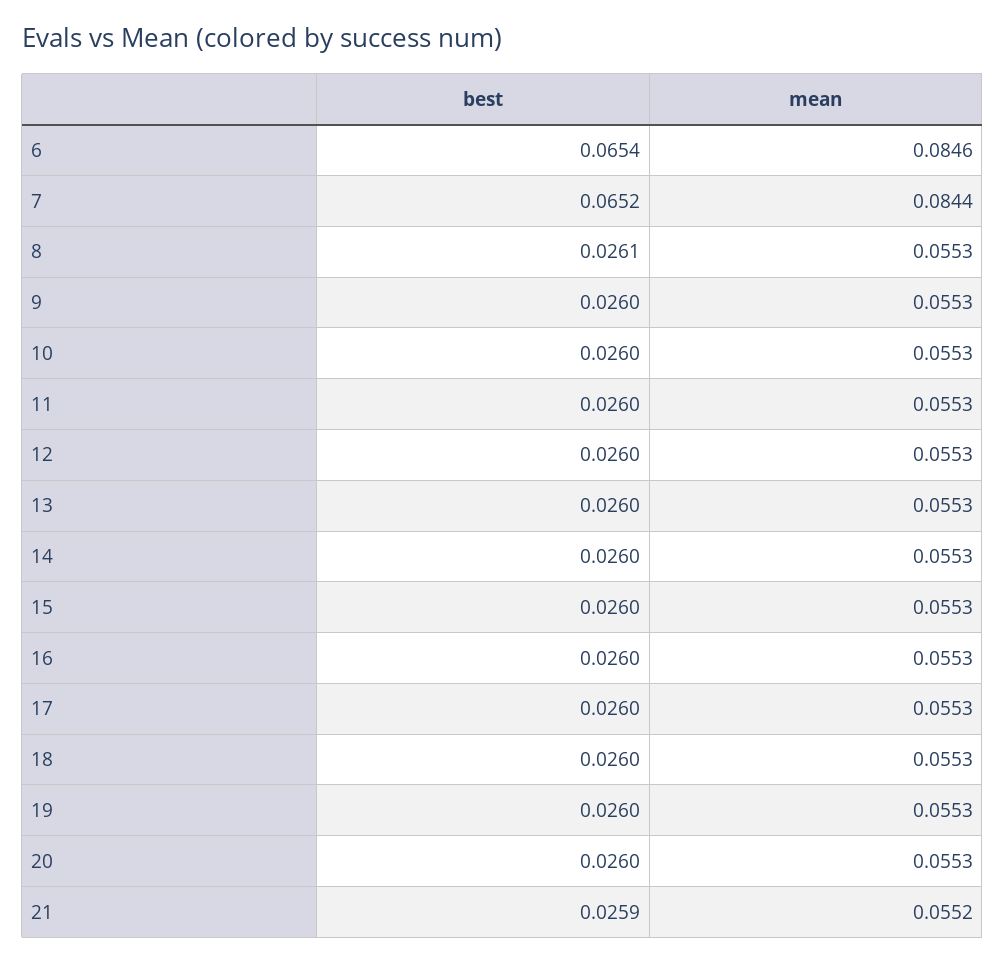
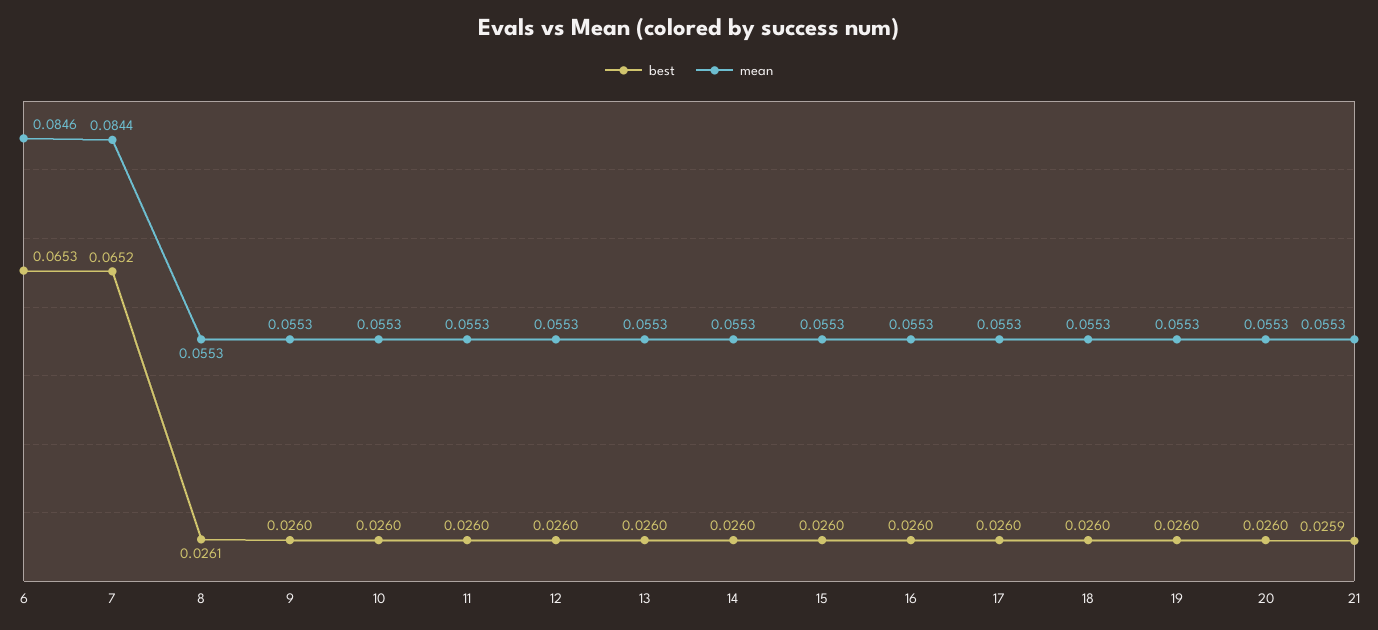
  {
    "best": {
-     "6": 0.0654,
+     "6": 0.0653,
      "7": 0.0652,
      "8": 0.0261,
      "9": 0.026,
      "10": 0.026,
      "11": 0.026,
      "12": 0.026,
      "13": 0.026,
      "14": 0.026,
      "15": 0.026,
      "16": 0.026,
      "17": 0.026,
      "18": 0.026,
      "19": 0.026,
      "20": 0.026,
      "21": 0.0259
    },
    "mean": {
      "6": 0.0846,
      "7": 0.0844,
      "8": 0.0553,
      "9": 0.0553,
      "10": 0.0553,
      "11": 0.0553,
      "12": 0.0553,
      "13": 0.0553,
      "14": 0.0553,
      "15": 0.0553,
      "16": 0.0553,
      "17": 0.0553,
      "18": 0.0553,
      "19": 0.0553,
      "20": 0.0553,
-     "21": 0.0552
+     "21": 0.0553
    }
  }

